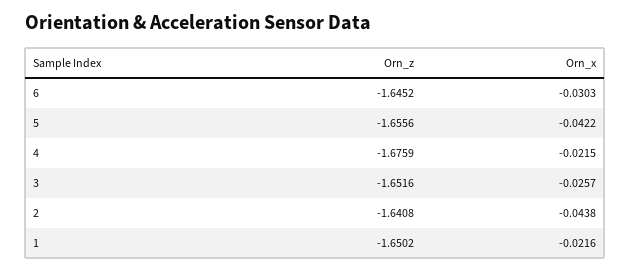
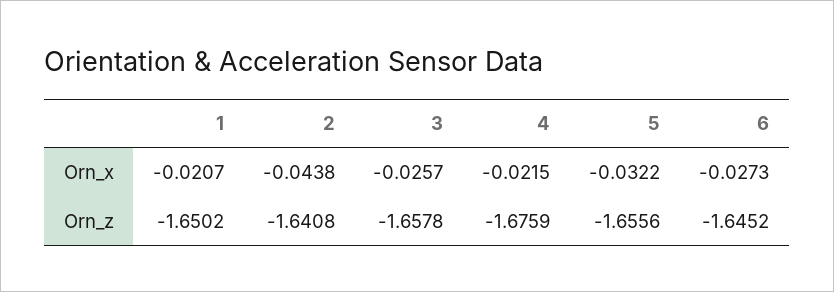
  {
    "Orn_z": {
      "6": -1.6452,
      "5": -1.6556,
      "4": -1.6759,
-     "3": -1.6516,
+     "3": -1.6578,
      "2": -1.6408,
      "1": -1.6502
    },
    "Orn_x": {
-     "6": -0.0303,
+     "6": -0.0273,
-     "5": -0.0422,
+     "5": -0.0322,
      "4": -0.0215,
      "3": -0.0257,
      "2": -0.0438,
-     "1": -0.0216
+     "1": -0.0207
    }
  }

